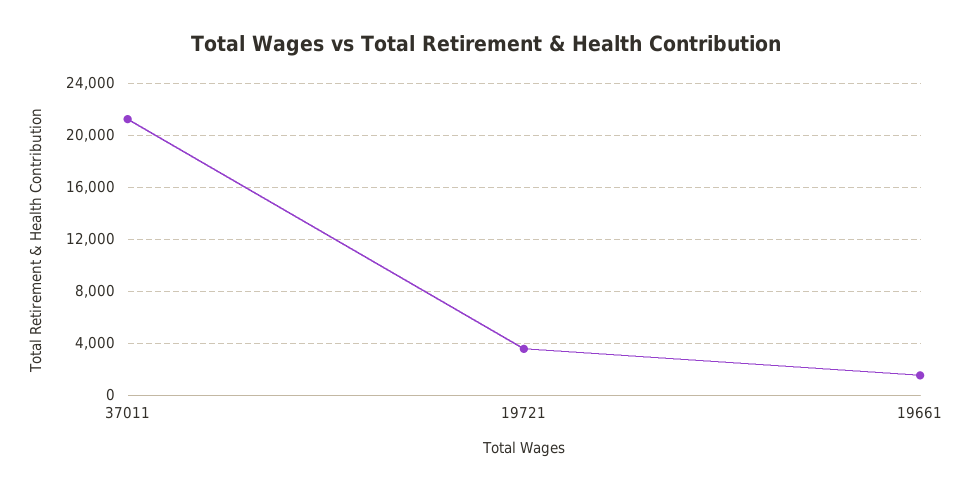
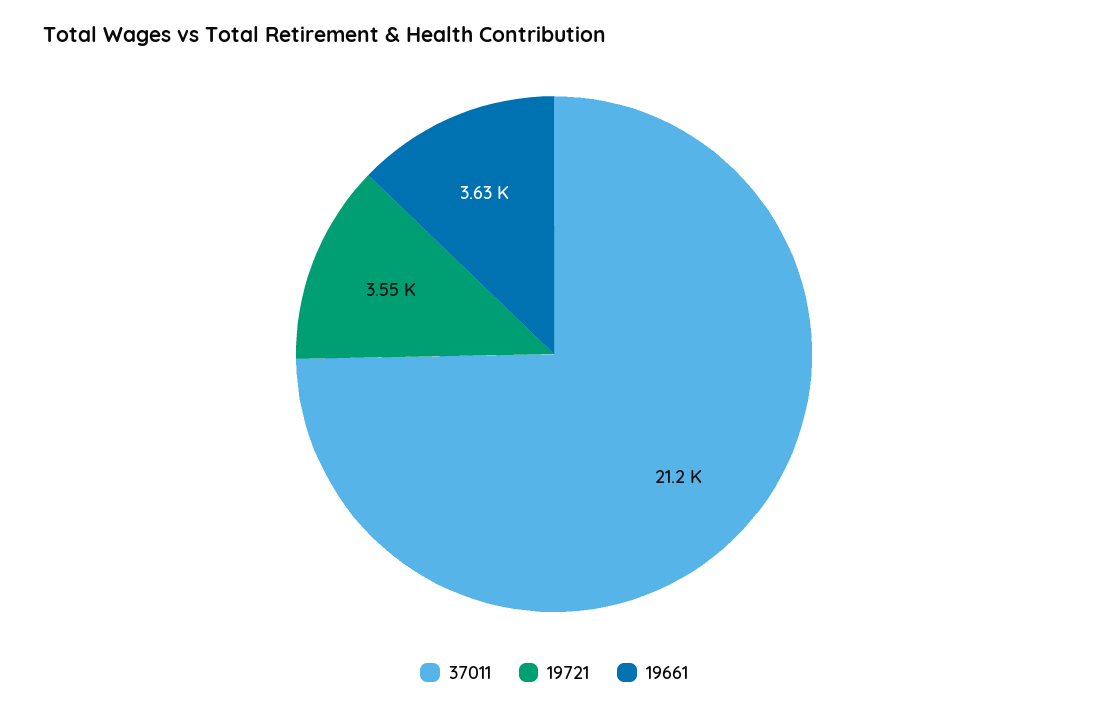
  {
    "37011": 21200,
    "19721": 3550,
-   "19661": 1500
+   "19661": 3630
  }

